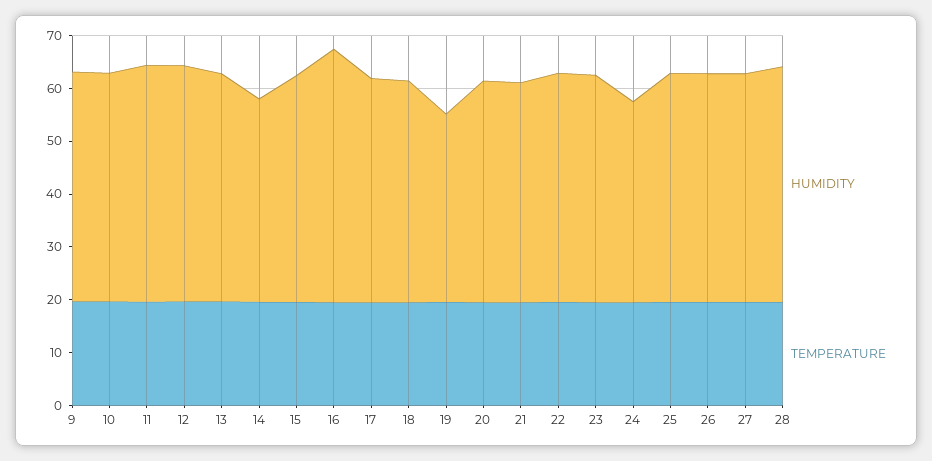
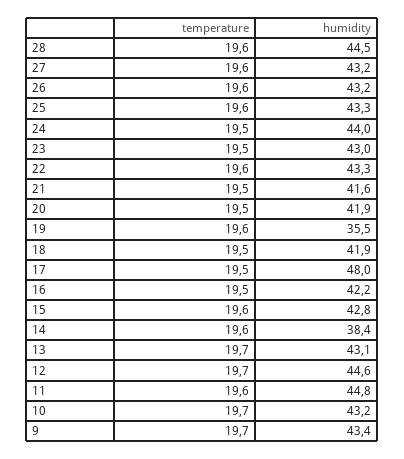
  {
    "HUMIDITY": {
      "9": 43.4,
      "10": 43.2,
      "11": 44.8,
      "12": 44.6,
      "13": 43.1,
      "14": 38.4,
      "15": 42.8,
-     "16": 48,
+     "16": 42.2,
-     "17": 42,
+     "17": 48,
      "18": 41.9,
      "19": 35.5,
      "20": 41.9,
      "21": 41.6,
      "22": 43.3,
      "23": 43,
-     "24": 38,
+     "24": 44,
      "25": 43.3,
      "26": 43.2,
      "27": 43.2,
      "28": 44.5
    },
    "TEMPERATURE": {
      "9": 19.7,
      "10": 19.7,
      "11": 19.6,
      "12": 19.7,
      "13": 19.7,
      "14": 19.6,
      "15": 19.6,
      "16": 19.5,
      "17": 19.5,
      "18": 19.5,
      "19": 19.6,
      "20": 19.5,
      "21": 19.5,
      "22": 19.6,
      "23": 19.5,
      "24": 19.5,
      "25": 19.6,
      "26": 19.6,
      "27": 19.6,
      "28": 19.6
    }
  }

